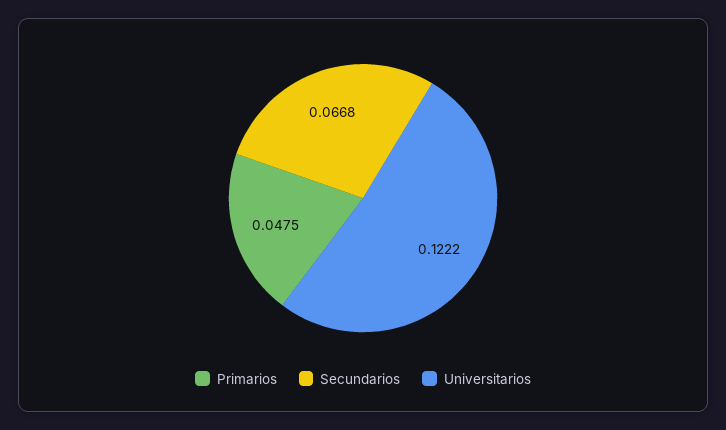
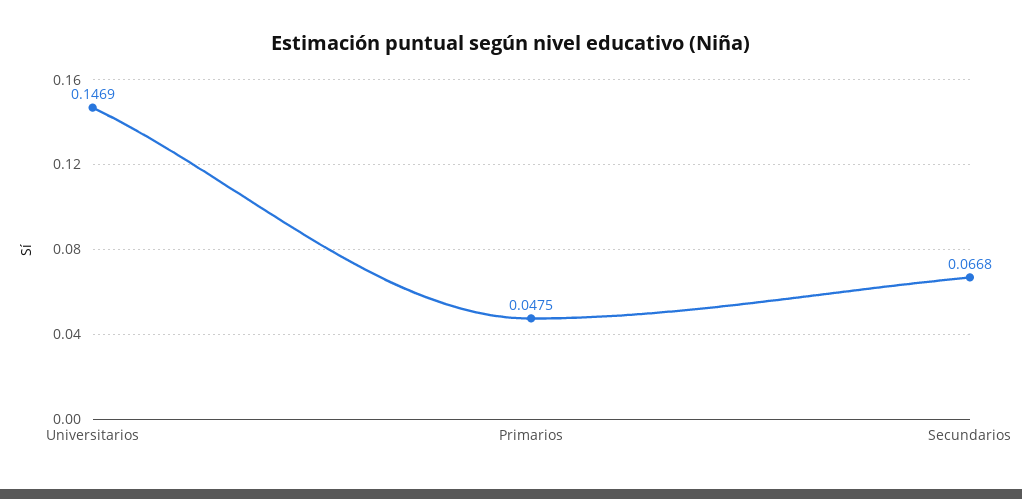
  {
    "Primarios": 0.0475,
    "Secundarios": 0.0668,
-   "Universitarios": 0.1222
+   "Universitarios": 0.1469
  }

